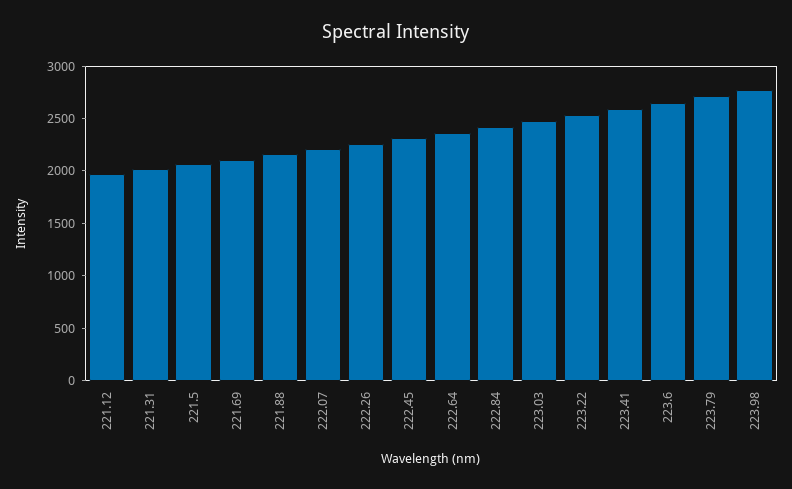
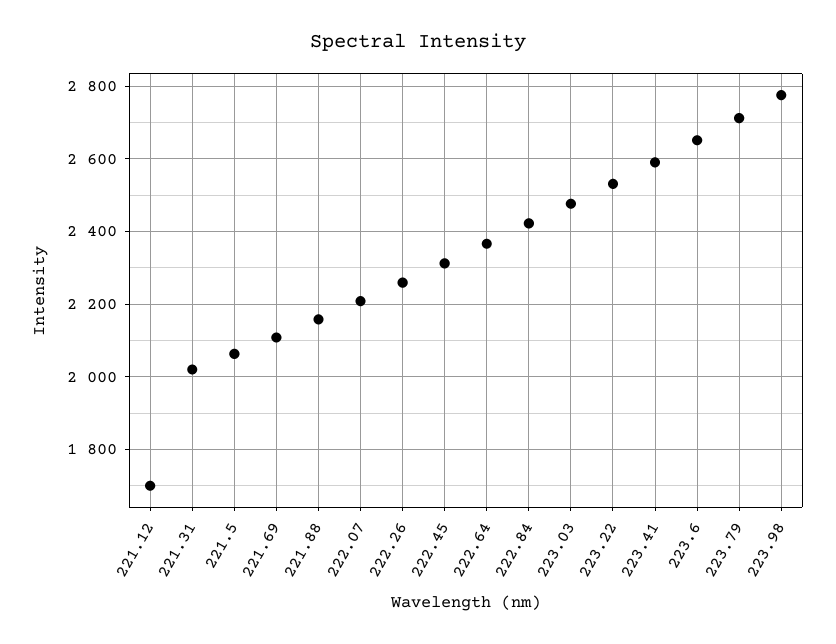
  {
-   "221.12": 2000,
+   "221.12": 1700,
    "221.31": 2020,
    "221.5": 2060,
    "221.69": 2100,
    "221.88": 2160,
    "222.07": 2200,
    "222.26": 2260,
    "222.45": 2320,
    "222.64": 2360,
    "222.84": 2420,
    "223.03": 2480,
    "223.22": 2540,
    "223.41": 2600,
    "223.6": 2660,
    "223.79": 2720,
    "223.98": 2780
  }

